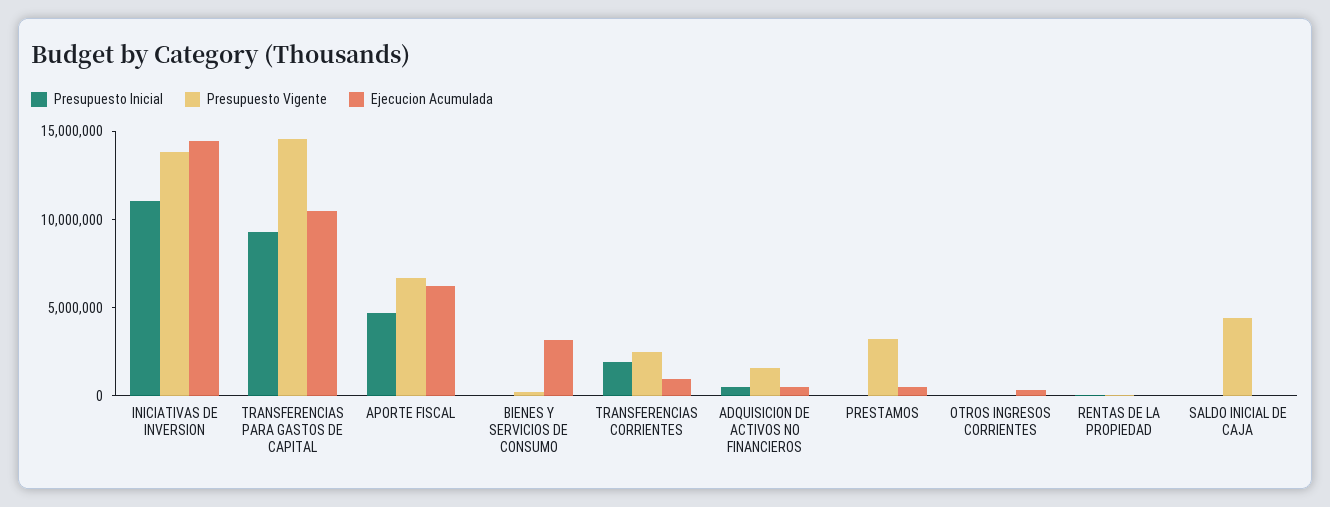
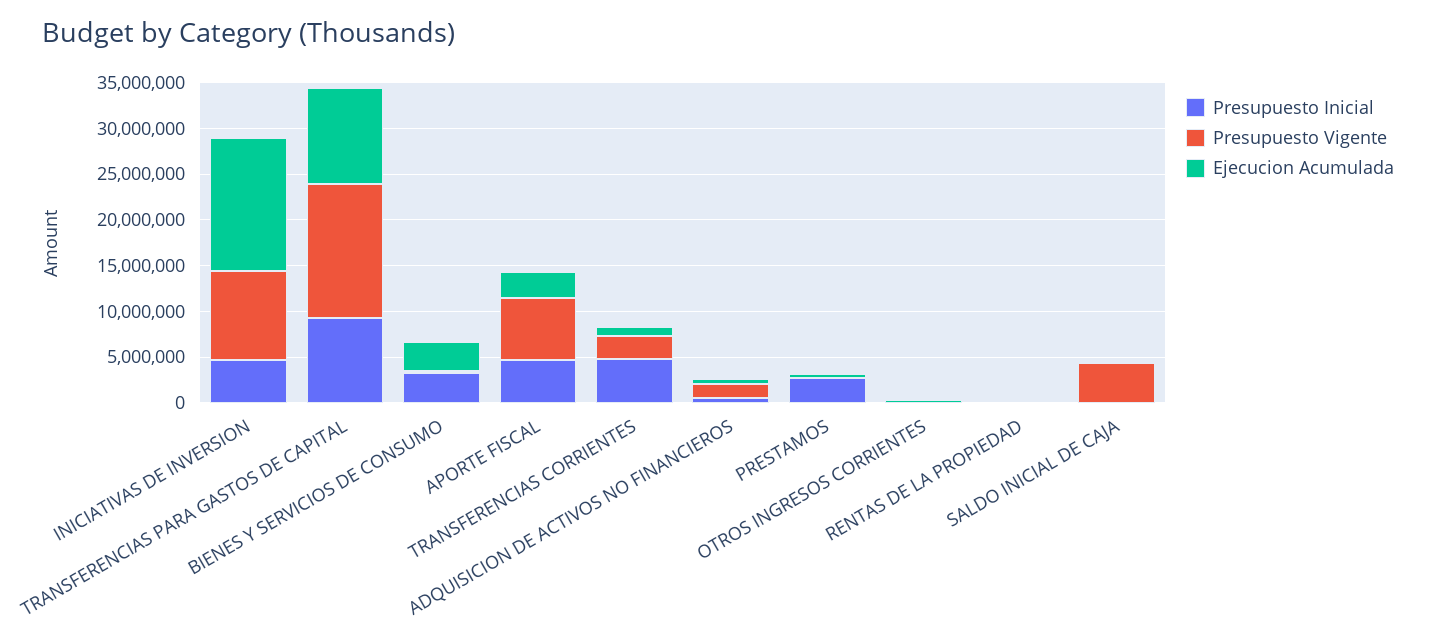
  {
    "Presupuesto Inicial": {
-     "INICIATIVAS DE INVERSION": 11000000,
+     "INICIATIVAS DE INVERSION": 5000000,
      "TRANSFERENCIAS PARA GASTOS DE CAPITAL": 9000000,
      "APORTE FISCAL": 5000000,
-     "BIENES Y SERVICIOS DE CONSUMO": 0,
+     "BIENES Y SERVICIOS DE CONSUMO": 3000000,
-     "TRANSFERENCIAS CORRIENTES": 2000000,
+     "TRANSFERENCIAS CORRIENTES": 5000000,
      "ADQUISICION DE ACTIVOS NO FINANCIEROS": 0,
-     "PRESTAMOS": 0,
+     "PRESTAMOS": 3000000,
      "OTROS INGRESOS CORRIENTES": 0,
      "RENTAS DE LA PROPIEDAD": 0,
      "SALDO INICIAL DE CAJA": 0
    },
    "Presupuesto Vigente": {
-     "INICIATIVAS DE INVERSION": 14000000,
+     "INICIATIVAS DE INVERSION": 10000000,
      "TRANSFERENCIAS PARA GASTOS DE CAPITAL": 15000000,
      "APORTE FISCAL": 7000000,
      "BIENES Y SERVICIOS DE CONSUMO": 0,
      "TRANSFERENCIAS CORRIENTES": 3000000,
      "ADQUISICION DE ACTIVOS NO FINANCIEROS": 2000000,
-     "PRESTAMOS": 3000000,
+     "PRESTAMOS": 0,
      "OTROS INGRESOS CORRIENTES": 0,
      "RENTAS DE LA PROPIEDAD": 0,
      "SALDO INICIAL DE CAJA": 4000000
    },
    "Ejecucion Acumulada": {
      "INICIATIVAS DE INVERSION": 14000000,
      "TRANSFERENCIAS PARA GASTOS DE CAPITAL": 11000000,
-     "APORTE FISCAL": 6000000,
+     "APORTE FISCAL": 3000000,
      "BIENES Y SERVICIOS DE CONSUMO": 3000000,
      "TRANSFERENCIAS CORRIENTES": 1000000,
      "ADQUISICION DE ACTIVOS NO FINANCIEROS": 1000000,
      "PRESTAMOS": 0,
      "OTROS INGRESOS CORRIENTES": 0,
      "RENTAS DE LA PROPIEDAD": 0,
      "SALDO INICIAL DE CAJA": 0
    }
  }

